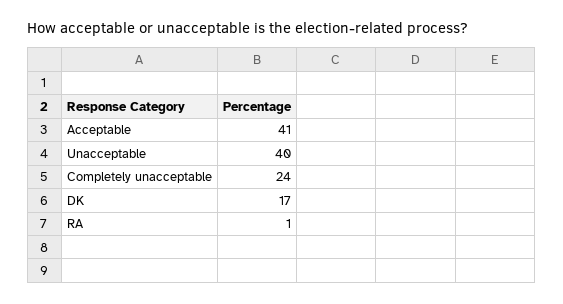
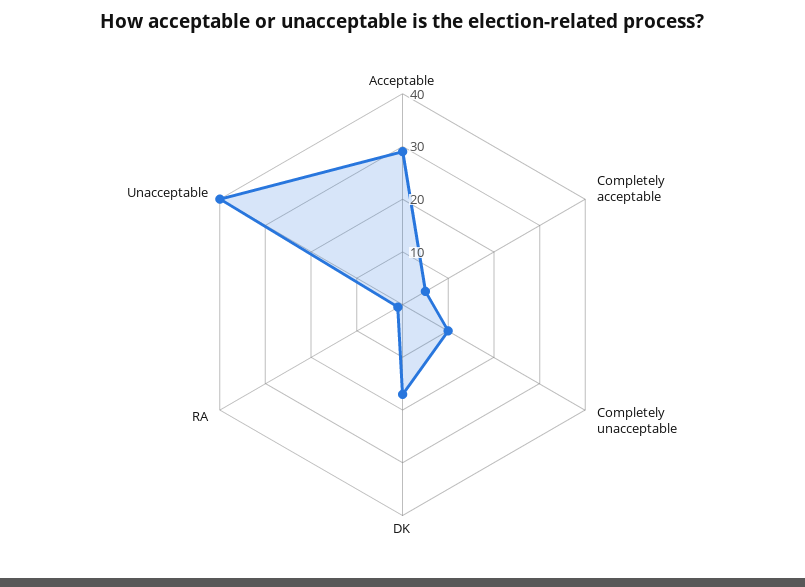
  {
-   "Acceptable": 41,
+   "Acceptable": 30,
    "Unacceptable": 40,
-   "Completely unacceptable": 24,
+   "Completely unacceptable": 10,
    "DK": 17,
-   "RA": 1
+   "RA": 1,
+   "Completely acceptable": 5
  }

